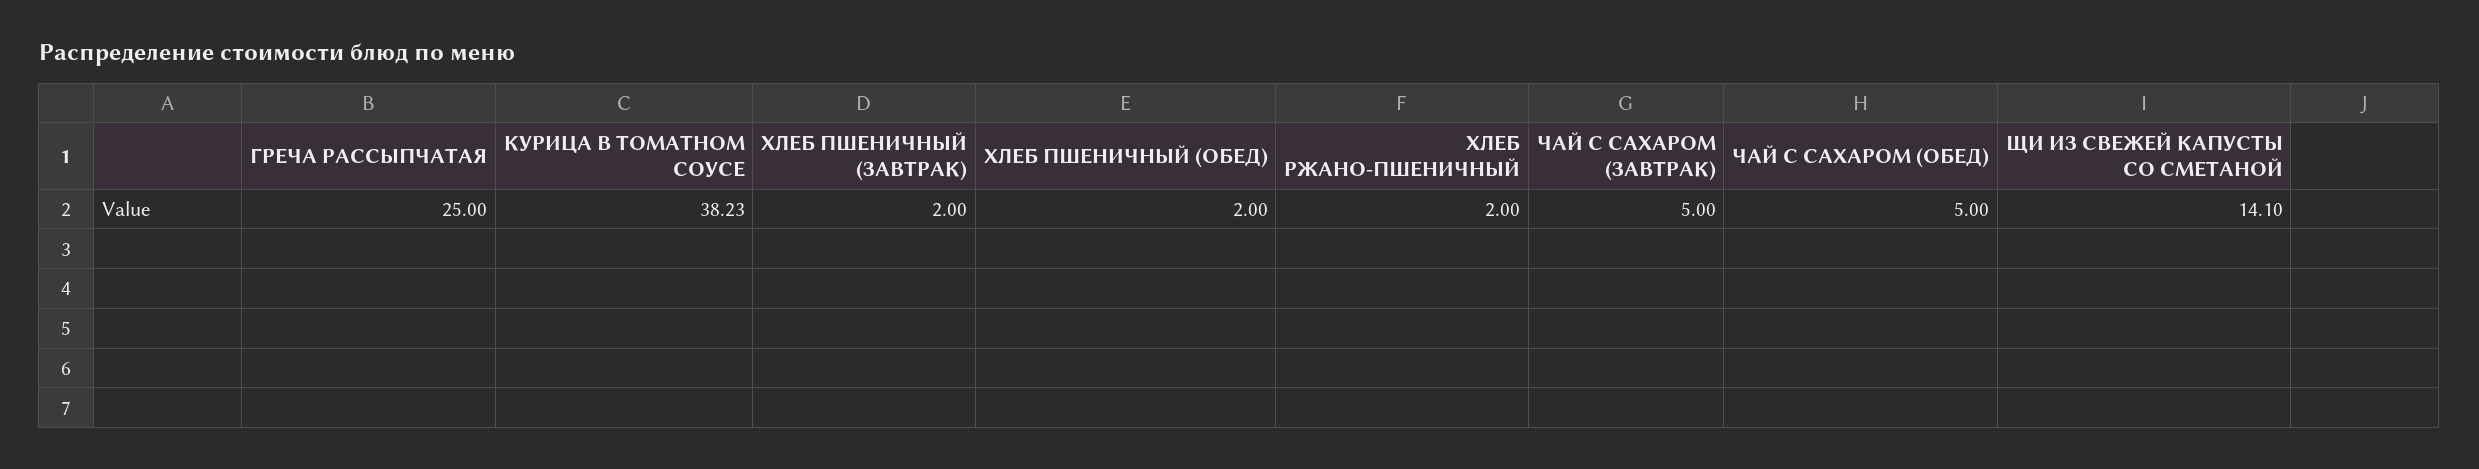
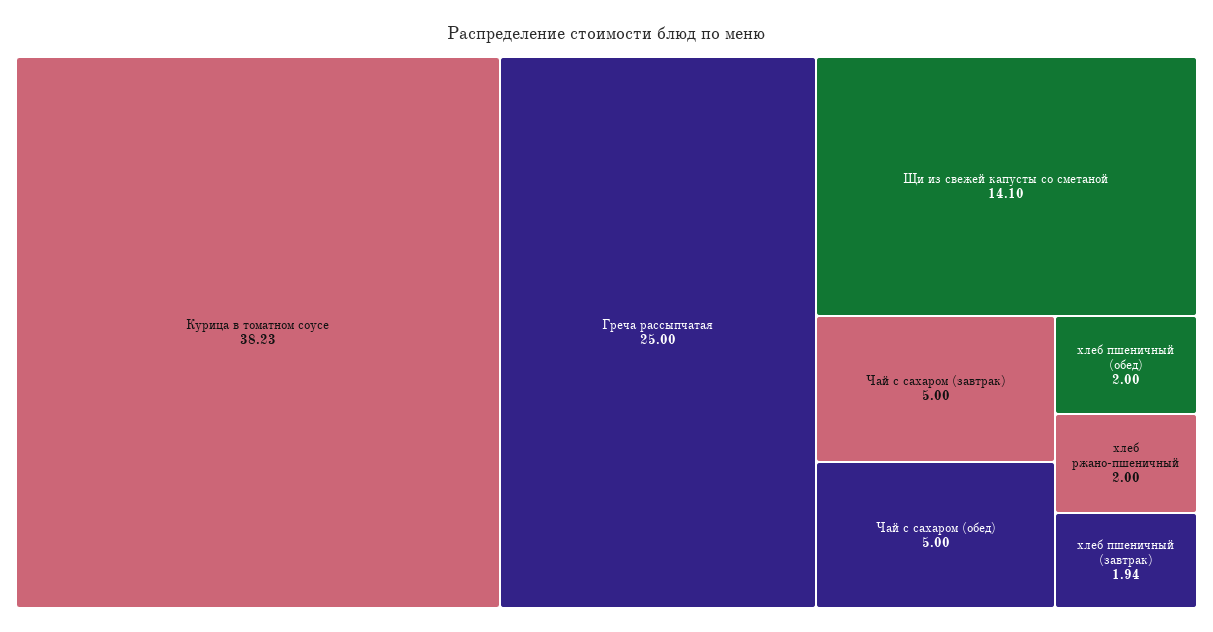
  {
    "ГРЕЧА РАССЫПЧАТАЯ": 25,
    "КУРИЦА В ТОМАТНОМ СОУСЕ": 38.23,
-   "ХЛЕБ ПШЕНИЧНЫЙ (ЗАВТРАК)": 2,
+   "ХЛЕБ ПШЕНИЧНЫЙ (ЗАВТРАК)": 1.94,
    "ХЛЕБ ПШЕНИЧНЫЙ (ОБЕД)": 2,
    "ХЛЕБ РЖАНО-ПШЕНИЧНЫЙ": 2,
    "ЧАЙ С САХАРОМ (ЗАВТРАК)": 5,
    "ЧАЙ С САХАРОМ (ОБЕД)": 5,
    "ЩИ ИЗ СВЕЖЕЙ КАПУСТЫ СО СМЕТАНОЙ": 14.1
  }

